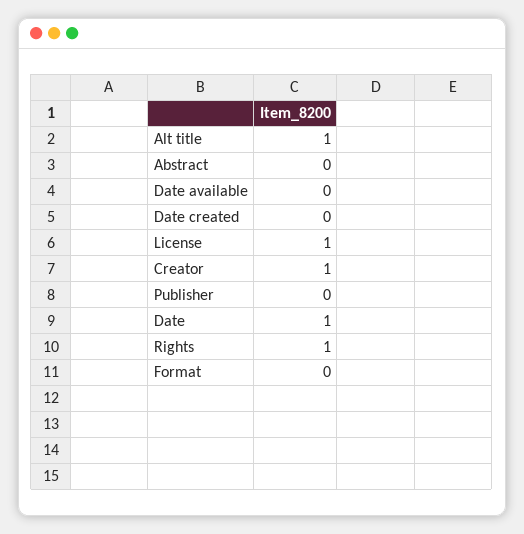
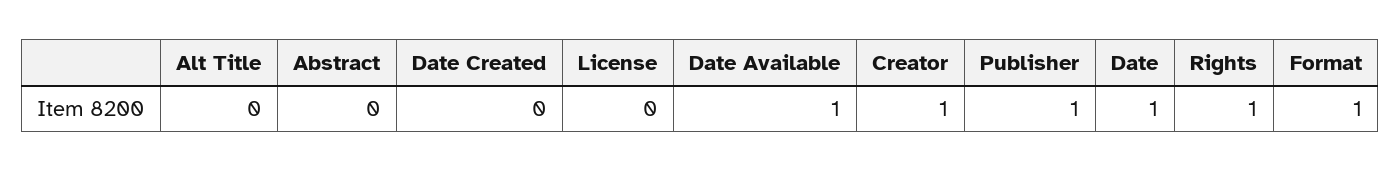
  {
-   "Alt title": 1,
+   "Alt title": 0,
    "Abstract": 0,
-   "Date available": 0,
+   "Date available": 1,
    "Date created": 0,
-   "License": 1,
+   "License": 0,
    "Creator": 1,
-   "Publisher": 0,
+   "Publisher": 1,
    "Date": 1,
    "Rights": 1,
-   "Format": 0
+   "Format": 1
  }

